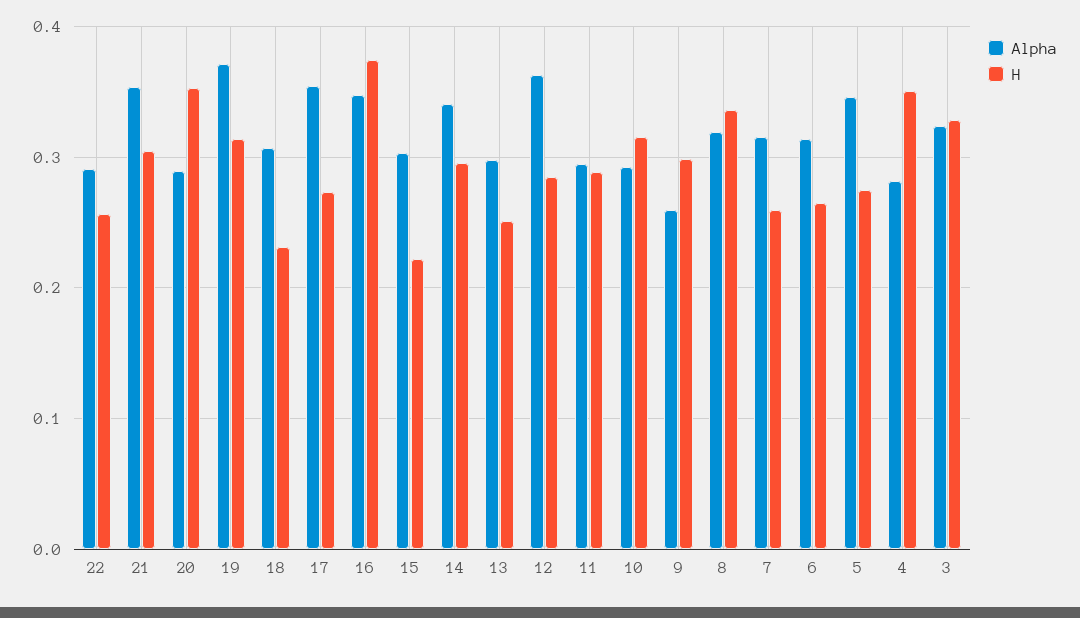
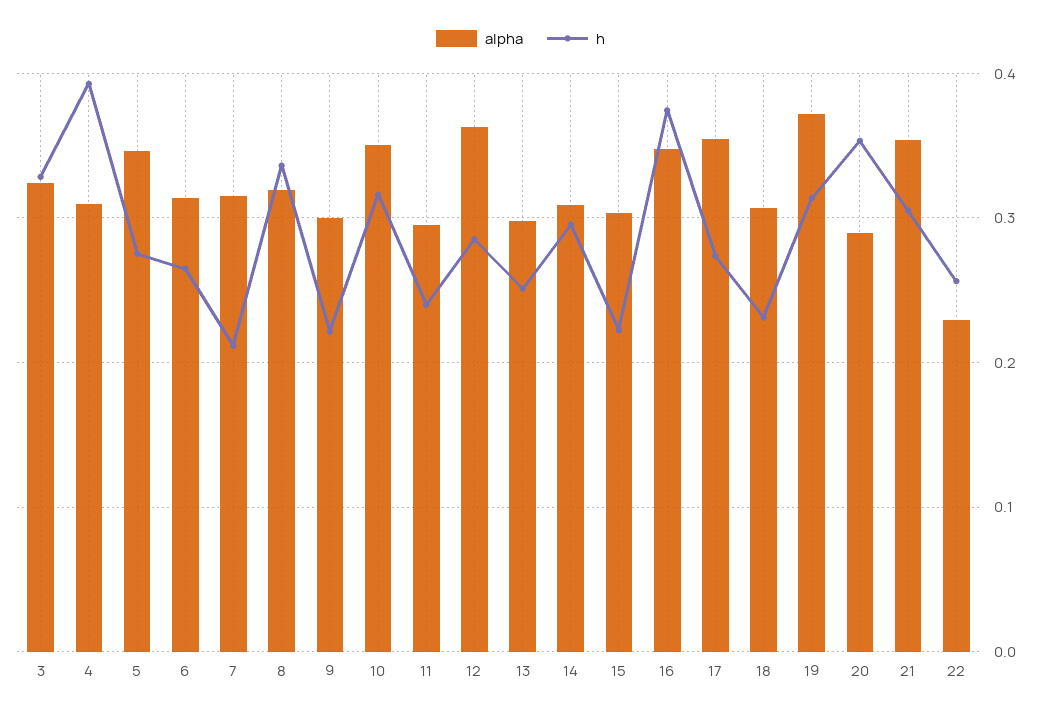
  {
    "Alpha": {
-     "22": 0.29,
+     "22": 0.23,
      "21": 0.35,
      "20": 0.29,
      "19": 0.37,
      "18": 0.31,
      "17": 0.35,
      "16": 0.35,
      "15": 0.3,
-     "14": 0.34,
+     "14": 0.31,
      "13": 0.3,
      "12": 0.36,
      "11": 0.3,
-     "10": 0.29,
+     "10": 0.35,
-     "9": 0.26,
+     "9": 0.3,
      "8": 0.32,
      "7": 0.32,
      "6": 0.31,
      "5": 0.35,
-     "4": 0.28,
+     "4": 0.31,
      "3": 0.32
    },
    "H": {
      "22": 0.26,
      "21": 0.31,
      "20": 0.35,
      "19": 0.31,
      "18": 0.23,
      "17": 0.27,
      "16": 0.37,
      "15": 0.22,
      "14": 0.3,
      "13": 0.25,
      "12": 0.29,
-     "11": 0.29,
+     "11": 0.24,
      "10": 0.32,
-     "9": 0.3,
+     "9": 0.22,
      "8": 0.34,
-     "7": 0.26,
+     "7": 0.21,
      "6": 0.26,
      "5": 0.28,
-     "4": 0.35,
+     "4": 0.39,
      "3": 0.33
    }
  }

